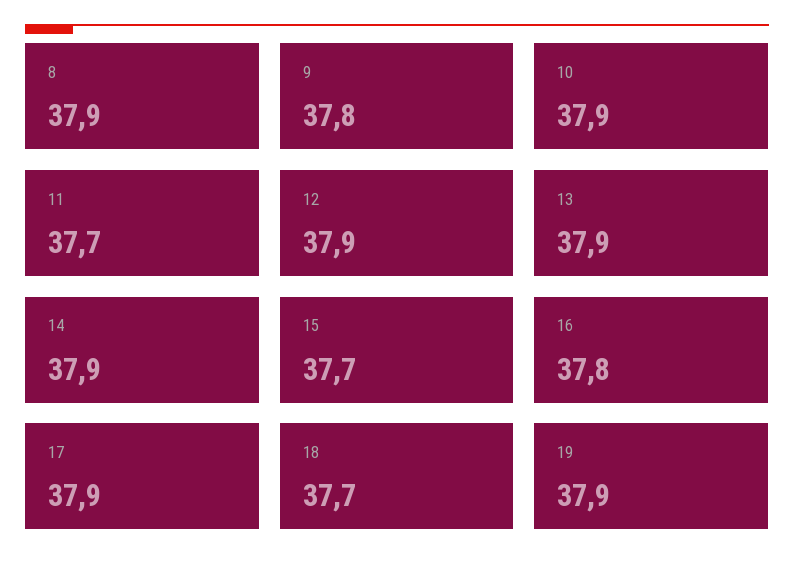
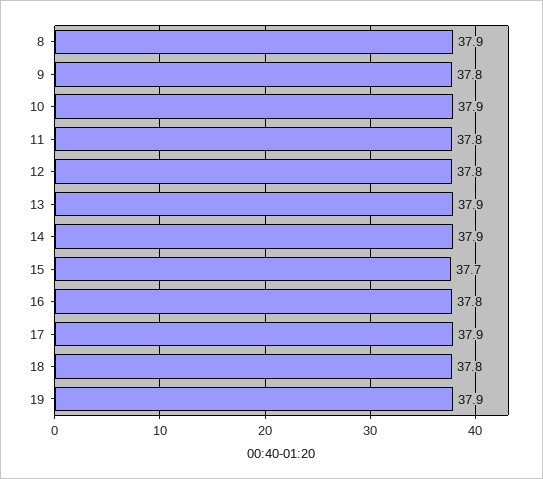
  {
    "8": 37.9,
    "9": 37.8,
    "10": 37.9,
-   "11": 37.7,
+   "11": 37.8,
-   "12": 37.9,
+   "12": 37.8,
    "13": 37.9,
    "14": 37.9,
    "15": 37.7,
    "16": 37.8,
    "17": 37.9,
-   "18": 37.7,
+   "18": 37.8,
    "19": 37.9
  }

